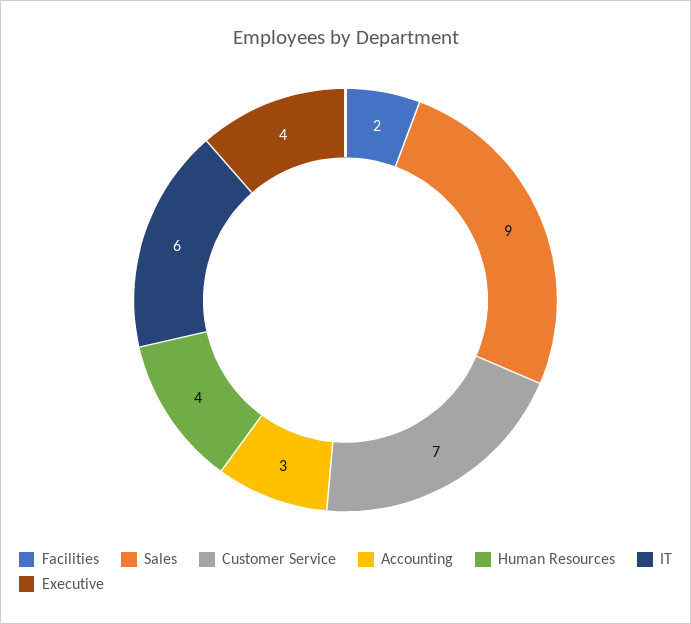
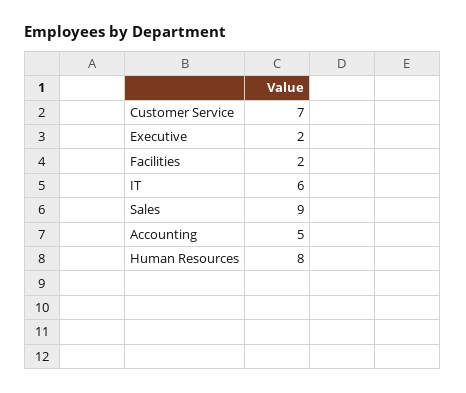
  {
    "Facilities": 2,
    "Sales": 9,
    "Customer Service": 7,
-   "Accounting": 3,
+   "Accounting": 5,
-   "Human Resources": 4,
+   "Human Resources": 8,
    "IT": 6,
-   "Executive": 4
+   "Executive": 2
  }

